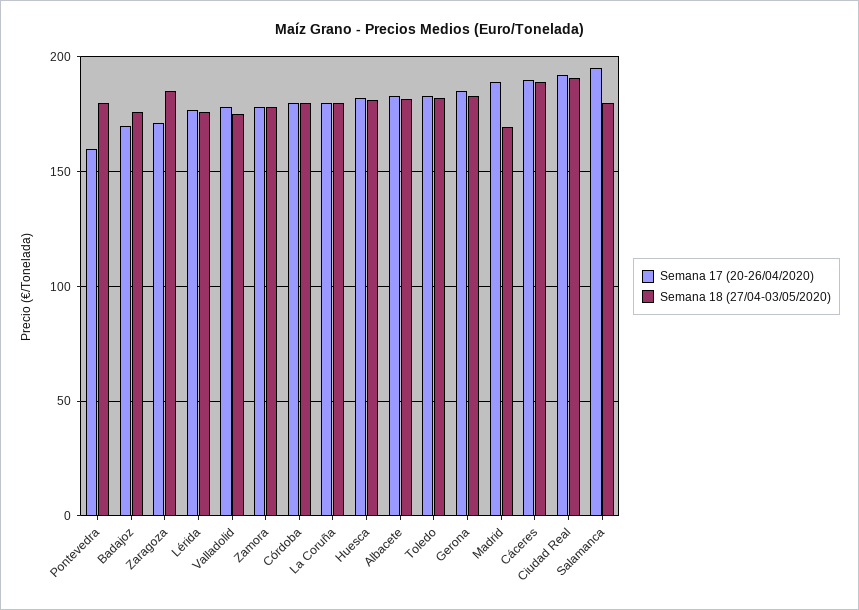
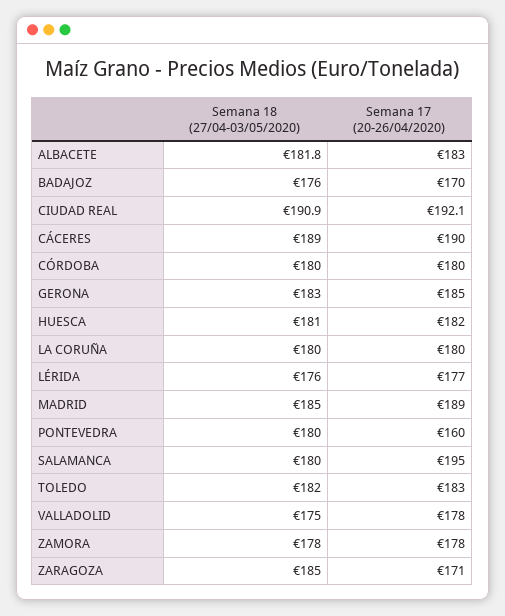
  {
    "Semana 17 (20-26/04/2020)": {
      "Pontevedra": 160,
      "Badajoz": 170,
      "Zaragoza": 171,
      "Lérida": 177,
      "Valladolid": 178,
      "Zamora": 178,
      "Córdoba": 180,
      "La Coruña": 180,
      "Huesca": 182,
      "Albacete": 183,
      "Toledo": 183,
      "Gerona": 185,
      "Madrid": 189,
      "Cáceres": 190,
      "Ciudad Real": 192.1,
      "Salamanca": 195
    },
    "Semana 18 (27/04-03/05/2020)": {
      "Pontevedra": 180,
      "Badajoz": 176,
      "Zaragoza": 185,
      "Lérida": 176,
      "Valladolid": 175,
      "Zamora": 178,
      "Córdoba": 180,
      "La Coruña": 180,
      "Huesca": 181,
      "Albacete": 181.8,
      "Toledo": 182,
      "Gerona": 183,
-     "Madrid": 170,
+     "Madrid": 185,
      "Cáceres": 189,
      "Ciudad Real": 190.9,
      "Salamanca": 180
    }
  }

